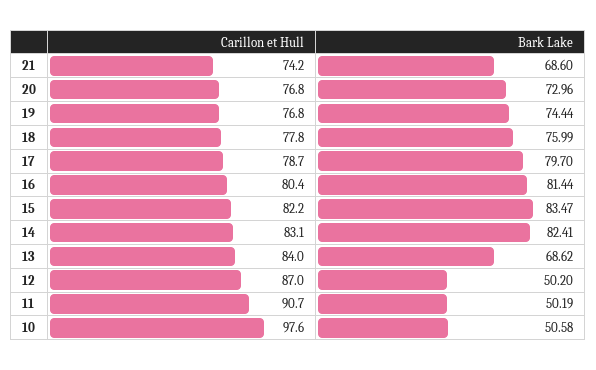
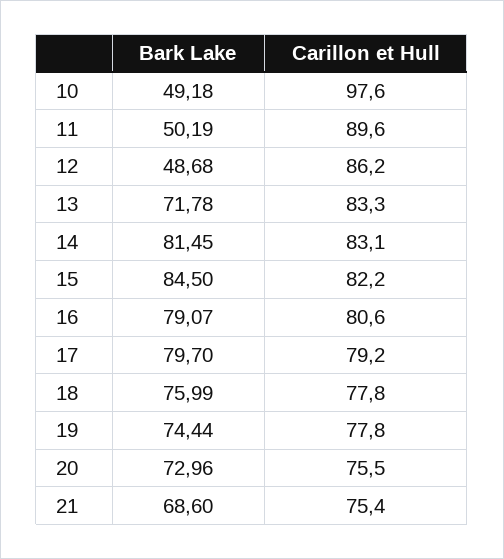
  {
    "Carillon et Hull": {
-     "21": 74.2,
+     "21": 75.4,
-     "20": 76.8,
+     "20": 75.5,
-     "19": 76.8,
+     "19": 77.8,
      "18": 77.8,
-     "17": 78.7,
+     "17": 79.2,
-     "16": 80.4,
+     "16": 80.6,
      "15": 82.2,
      "14": 83.1,
-     "13": 84,
+     "13": 83.3,
-     "12": 87,
+     "12": 86.2,
-     "11": 90.7,
+     "11": 89.6,
      "10": 97.6
    },
    "Bark Lake": {
      "21": 68.6,
      "20": 72.96,
      "19": 74.44,
      "18": 75.99,
      "17": 79.7,
-     "16": 81.44,
+     "16": 79.07,
-     "15": 83.47,
+     "15": 84.5,
-     "14": 82.41,
+     "14": 81.45,
-     "13": 68.62,
+     "13": 71.78,
-     "12": 50.2,
+     "12": 48.68,
      "11": 50.19,
-     "10": 50.58
+     "10": 49.18
    }
  }

